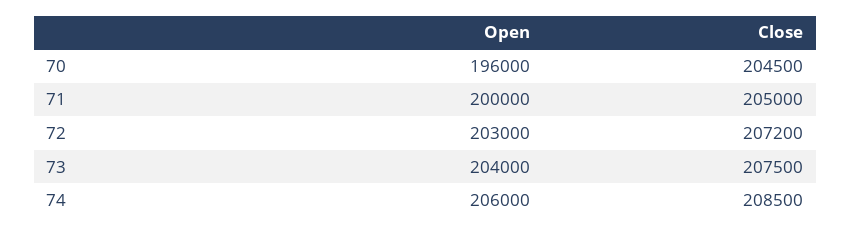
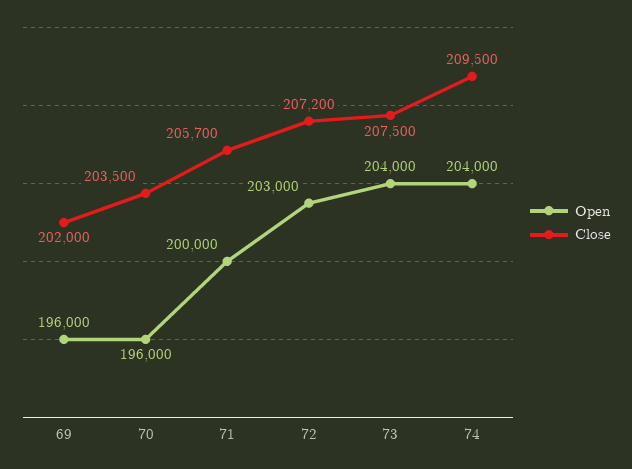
  {
    "Open": {
      "70": 196000,
      "71": 200000,
      "72": 203000,
      "73": 204000,
-     "74": 206000
+     "74": 204000,
+     "69": 196000
    },
    "Close": {
-     "70": 204500,
+     "70": 203500,
-     "71": 205000,
+     "71": 205700,
      "72": 207200,
      "73": 207500,
-     "74": 208500
+     "74": 209500,
+     "69": 202000
    }
  }

